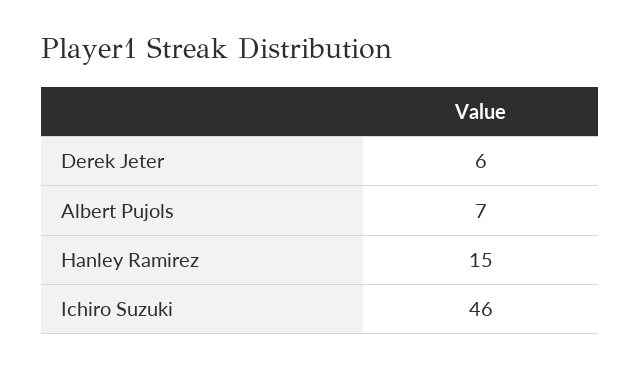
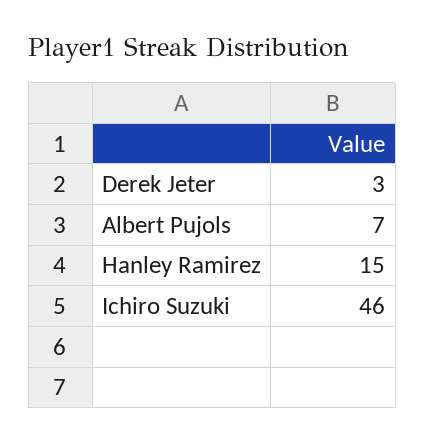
  {
-   "Derek Jeter": 6,
+   "Derek Jeter": 3,
    "Albert Pujols": 7,
    "Hanley Ramirez": 15,
    "Ichiro Suzuki": 46
  }

